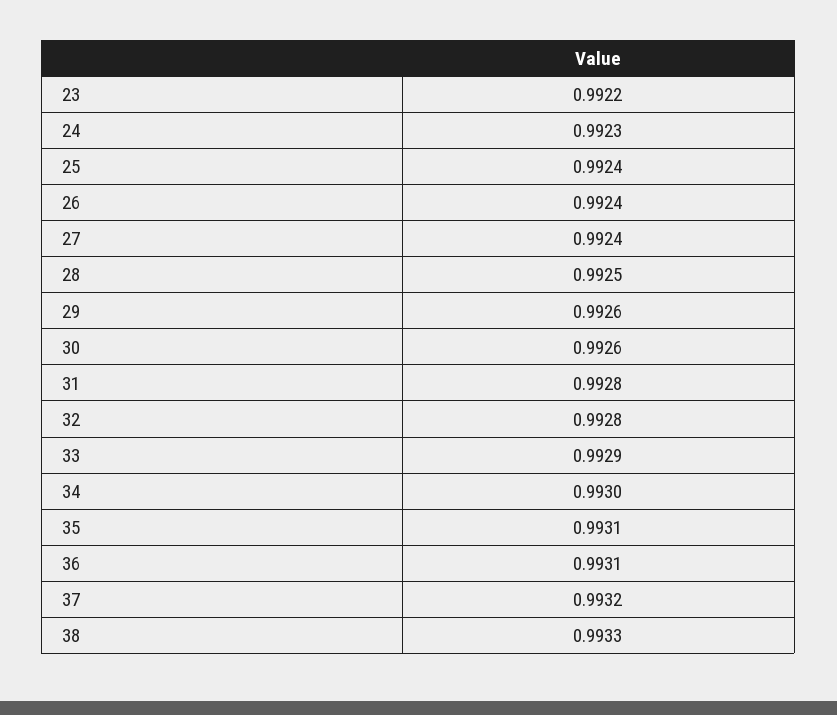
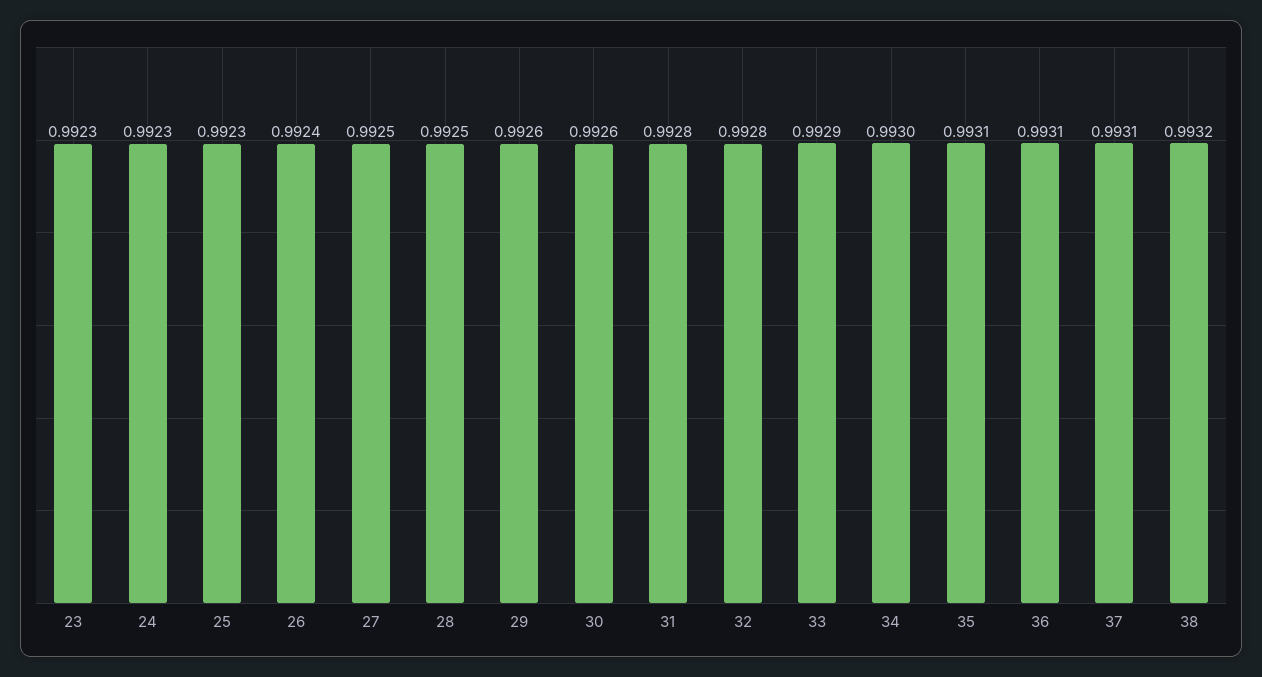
  {
-   "23": 0.9922,
+   "23": 0.9923,
    "24": 0.9923,
-   "25": 0.9924,
+   "25": 0.9923,
    "26": 0.9924,
-   "27": 0.9924,
+   "27": 0.9925,
    "28": 0.9925,
    "29": 0.9926,
    "30": 0.9926,
    "31": 0.9928,
    "32": 0.9928,
    "33": 0.9929,
    "34": 0.993,
    "35": 0.9931,
    "36": 0.9931,
-   "37": 0.9932,
+   "37": 0.9931,
-   "38": 0.9933
+   "38": 0.9932
  }

